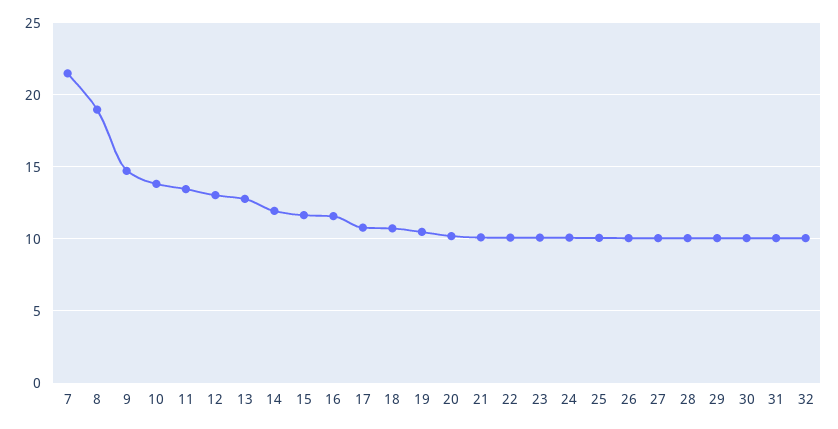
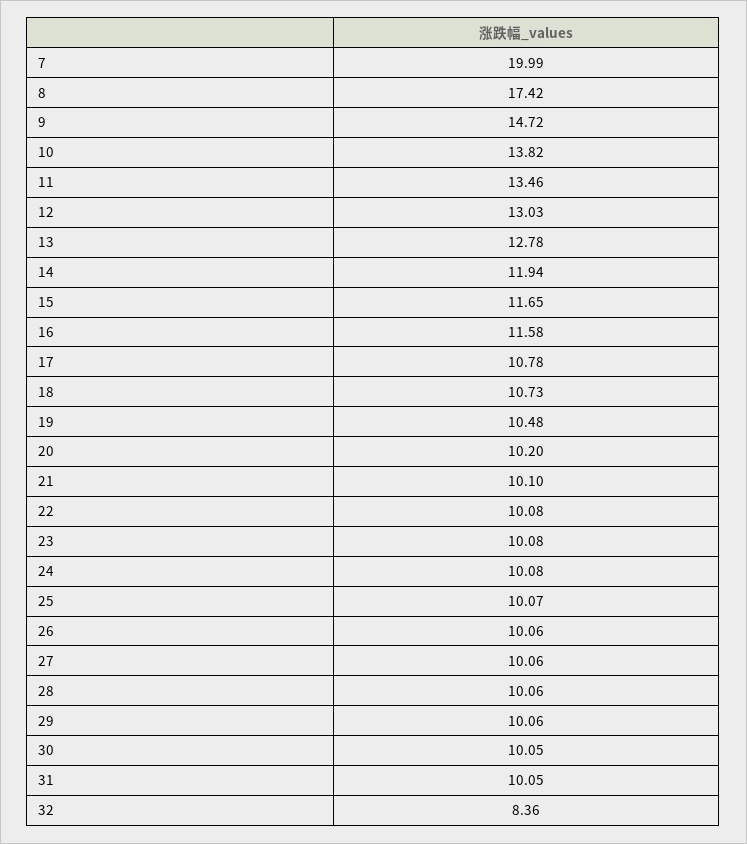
  {
-   "7": 21.5,
+   "7": 19.99,
-   "8": 19,
+   "8": 17.42,
    "9": 14.72,
    "10": 13.82,
    "11": 13.46,
    "12": 13.03,
    "13": 12.78,
    "14": 11.94,
    "15": 11.65,
    "16": 11.58,
    "17": 10.78,
    "18": 10.73,
    "19": 10.48,
    "20": 10.2,
    "21": 10.1,
    "22": 10.08,
    "23": 10.08,
    "24": 10.08,
    "25": 10.07,
    "26": 10.06,
    "27": 10.06,
    "28": 10.06,
    "29": 10.06,
    "30": 10.05,
    "31": 10.05,
-   "32": 10
+   "32": 8.36
  }

